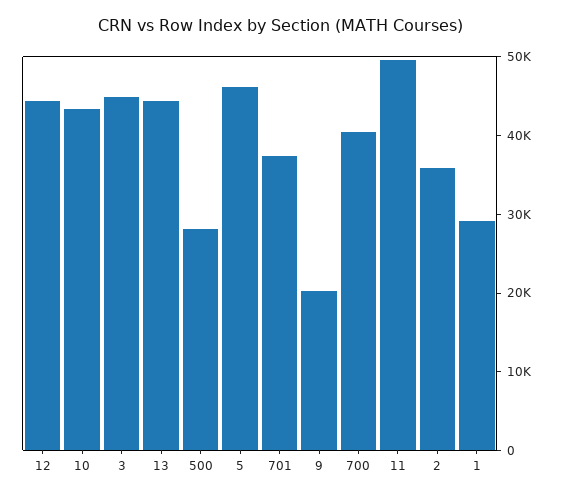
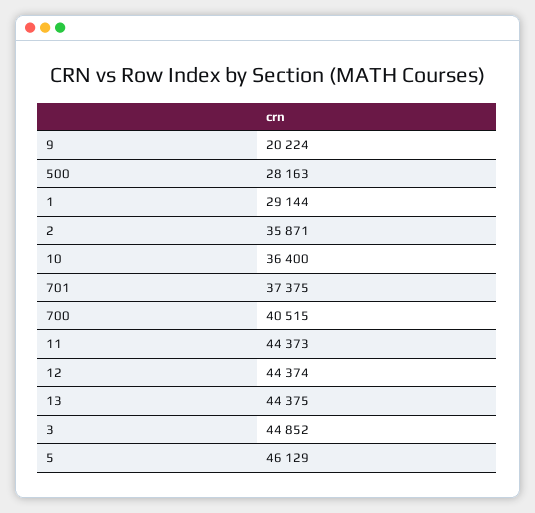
  {
    "12": 44374,
-   "10": 44000,
+   "10": 36400,
    "3": 44852,
    "13": 44375,
    "500": 28163,
    "5": 46129,
    "701": 37375,
    "9": 20224,
    "700": 40515,
-   "11": 50000,
+   "11": 44373,
    "2": 35871,
    "1": 29144
  }

